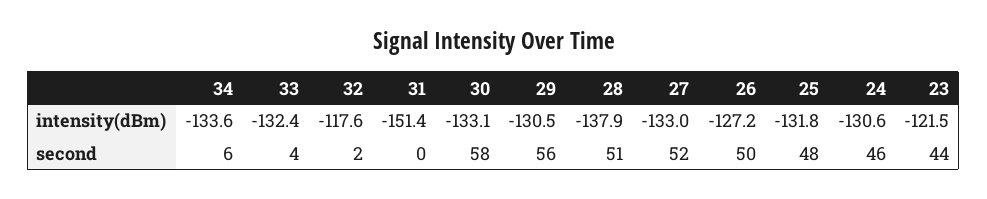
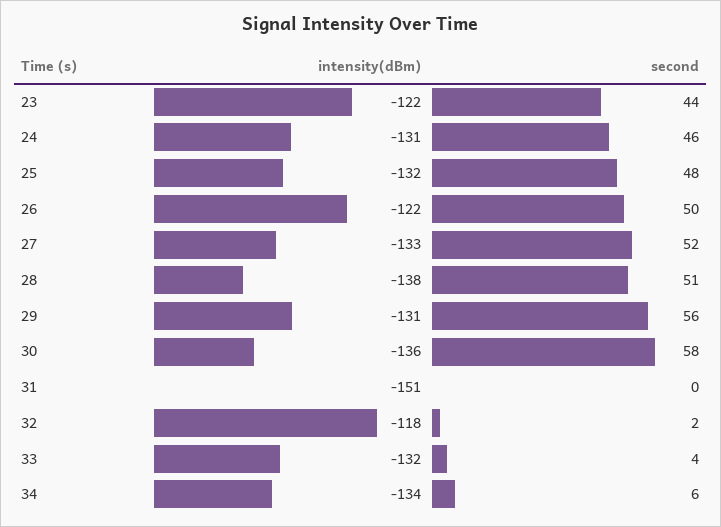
  {
    "34": {
      "intensity(dBm)": -133.6,
      "second": 6
    },
    "33": {
      "intensity(dBm)": -132.4,
      "second": 4
    },
    "32": {
      "intensity(dBm)": -117.6,
      "second": 2
    },
    "31": {
      "intensity(dBm)": -151.4,
      "second": 0
    },
    "30": {
-     "intensity(dBm)": -133.1,
+     "intensity(dBm)": -136,
      "second": 58
    },
    "29": {
      "intensity(dBm)": -130.5,
      "second": 56
    },
    "28": {
      "intensity(dBm)": -137.9,
      "second": 51
    },
    "27": {
      "intensity(dBm)": -133,
      "second": 52
    },
    "26": {
-     "intensity(dBm)": -127.2,
+     "intensity(dBm)": -122,
      "second": 50
    },
    "25": {
      "intensity(dBm)": -131.8,
      "second": 48
    },
    "24": {
      "intensity(dBm)": -130.6,
      "second": 46
    },
    "23": {
      "intensity(dBm)": -121.5,
      "second": 44
    }
  }

